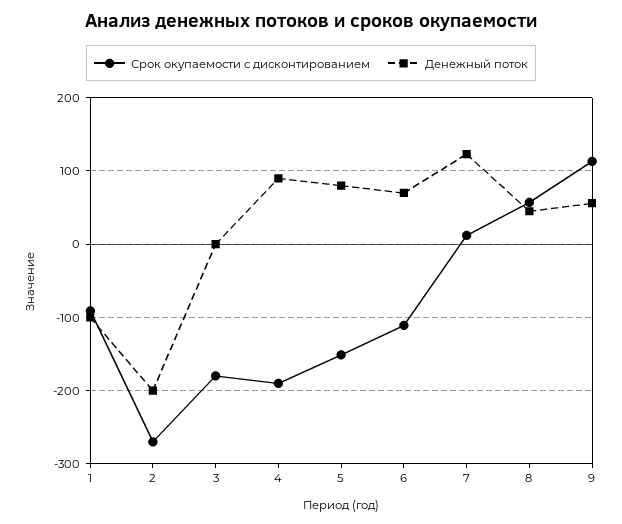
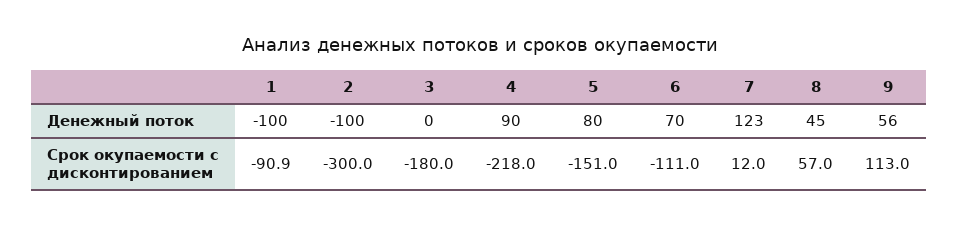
  {
    "Срок окупаемости с дисконтированием": {
      "1": -90.9,
-     "2": -270,
+     "2": -300,
      "3": -180,
-     "4": -190,
+     "4": -218,
      "5": -151,
      "6": -111,
      "7": 12,
      "8": 57,
      "9": 113
    },
    "Денежный поток": {
      "1": -100,
-     "2": -200,
+     "2": -100,
      "3": 0,
      "4": 90,
      "5": 80,
      "6": 70,
      "7": 123,
      "8": 45,
      "9": 56
    }
  }

